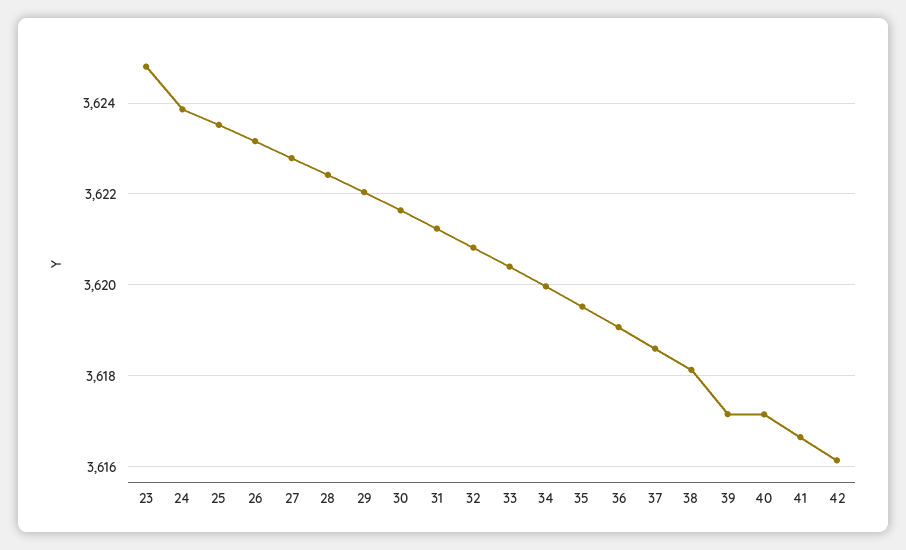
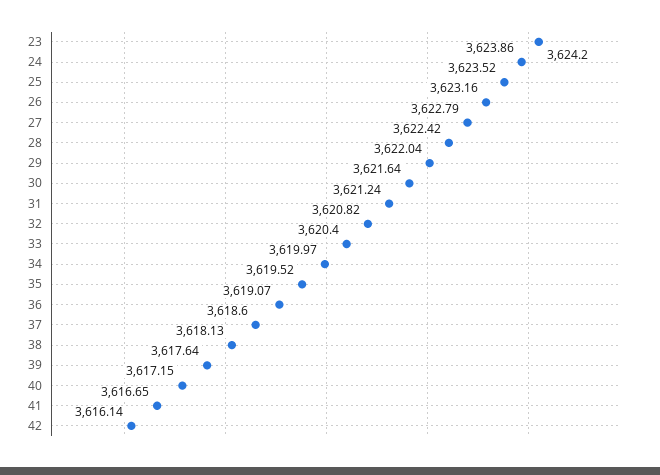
  {
-   "23": 3624.8,
+   "23": 3624.2,
    "24": 3623.86,
    "25": 3623.52,
    "26": 3623.16,
    "27": 3622.79,
    "28": 3622.42,
    "29": 3622.04,
    "30": 3621.64,
    "31": 3621.24,
    "32": 3620.82,
    "33": 3620.4,
    "34": 3619.97,
    "35": 3619.52,
    "36": 3619.07,
    "37": 3618.6,
    "38": 3618.13,
-   "39": 3617.2,
+   "39": 3617.64,
    "40": 3617.15,
    "41": 3616.65,
    "42": 3616.14
  }

